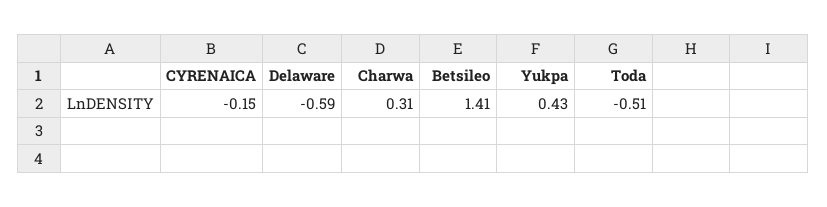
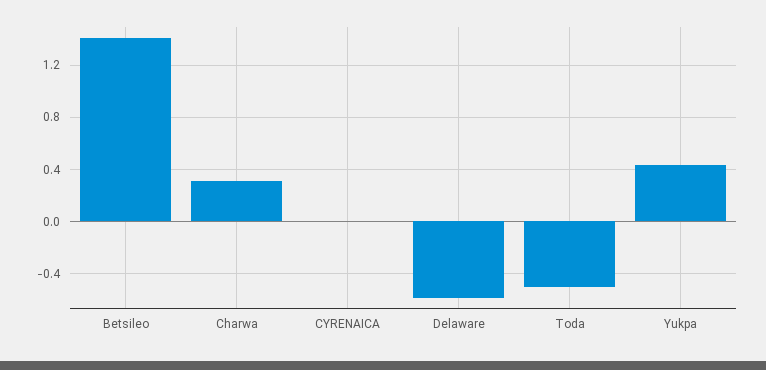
  {
-   "CYRENAICA": -0.15,
+   "CYRENAICA": 0,
    "Delaware": -0.59,
    "Charwa": 0.31,
    "Betsileo": 1.41,
    "Yukpa": 0.43,
    "Toda": -0.51
  }

